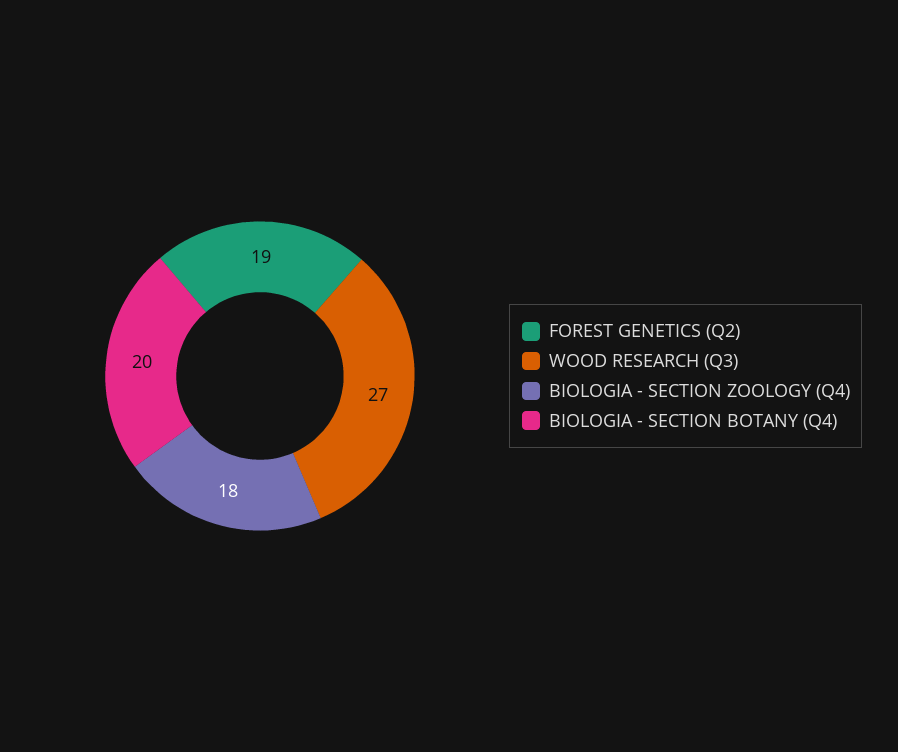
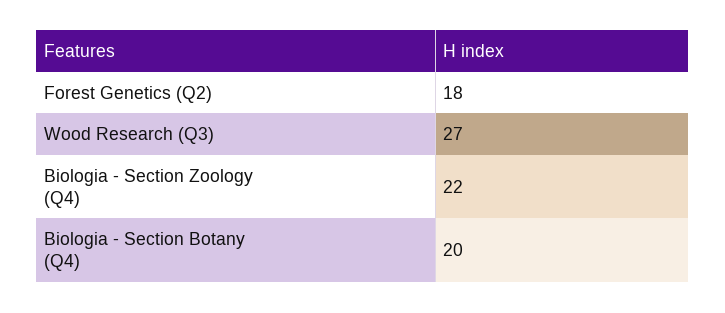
  {
-   "FOREST GENETICS (Q2)": 19,
+   "FOREST GENETICS (Q2)": 18,
    "WOOD RESEARCH (Q3)": 27,
-   "BIOLOGIA - SECTION ZOOLOGY (Q4)": 18,
+   "BIOLOGIA - SECTION ZOOLOGY (Q4)": 22,
    "BIOLOGIA - SECTION BOTANY (Q4)": 20
  }

